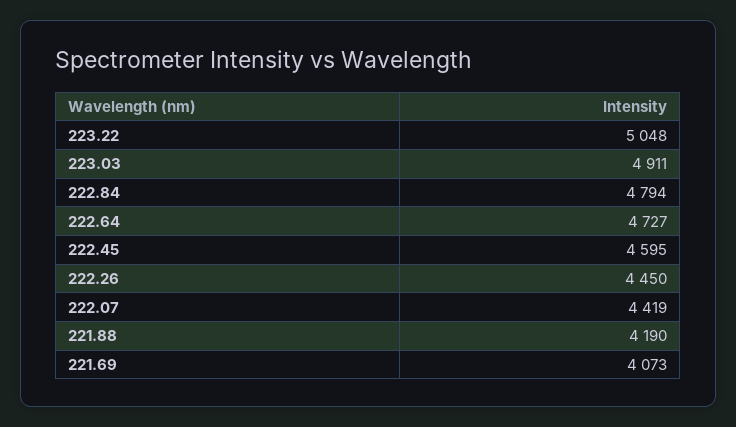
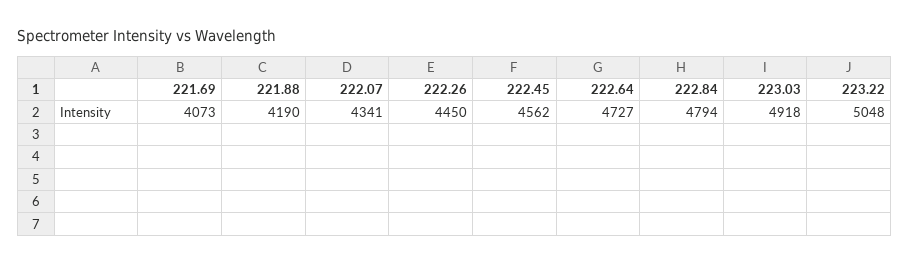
  {
    "223.22": 5048,
-   "223.03": 4911,
+   "223.03": 4918,
    "222.84": 4794,
    "222.64": 4727,
-   "222.45": 4595,
+   "222.45": 4562,
    "222.26": 4450,
-   "222.07": 4419,
+   "222.07": 4341,
    "221.88": 4190,
    "221.69": 4073
  }

